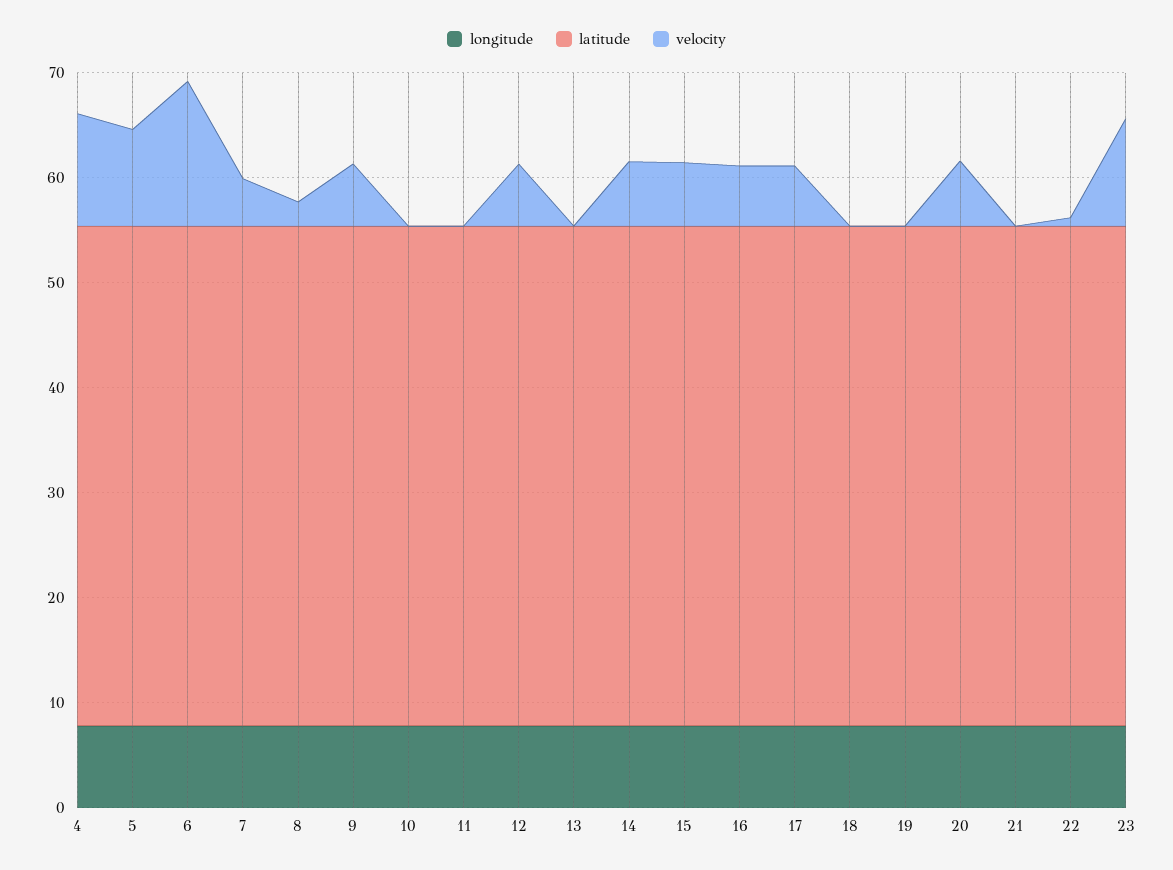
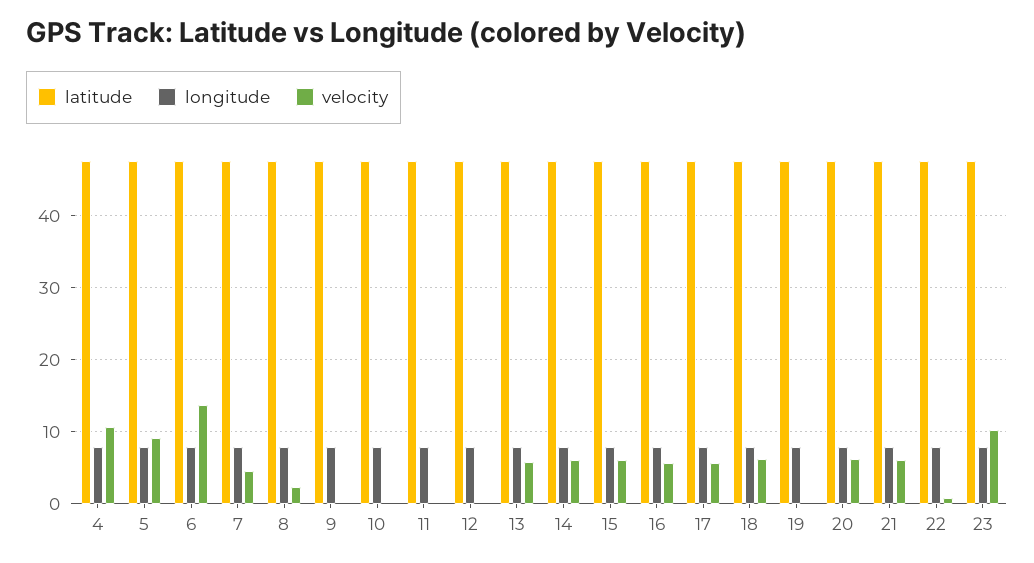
  {
    "longitude": {
      "4": 8,
      "5": 8,
      "6": 8,
      "7": 8,
      "8": 8,
      "9": 8,
      "10": 8,
      "11": 8,
      "12": 8,
      "13": 8,
      "14": 8,
      "15": 8,
      "16": 8,
      "17": 8,
      "18": 8,
      "19": 8,
      "20": 8,
      "21": 8,
      "22": 8,
      "23": 8
    },
    "latitude": {
      "4": 48,
      "5": 48,
      "6": 48,
      "7": 48,
      "8": 48,
      "9": 48,
      "10": 48,
      "11": 48,
      "12": 48,
      "13": 48,
      "14": 48,
      "15": 48,
      "16": 48,
      "17": 48,
      "18": 48,
      "19": 48,
      "20": 48,
      "21": 48,
      "22": 48,
      "23": 48
    },
    "velocity": {
      "4": 11,
      "5": 9,
      "6": 14,
      "7": 5,
      "8": 2,
-     "9": 6,
+     "9": 0,
      "10": 0,
      "11": 0,
-     "12": 6,
+     "12": 0,
-     "13": 0,
+     "13": 6,
      "14": 6,
      "15": 6,
      "16": 6,
      "17": 6,
-     "18": 0,
+     "18": 6,
      "19": 0,
      "20": 6,
-     "21": 0,
+     "21": 6,
      "22": 1,
      "23": 10
    }
  }

